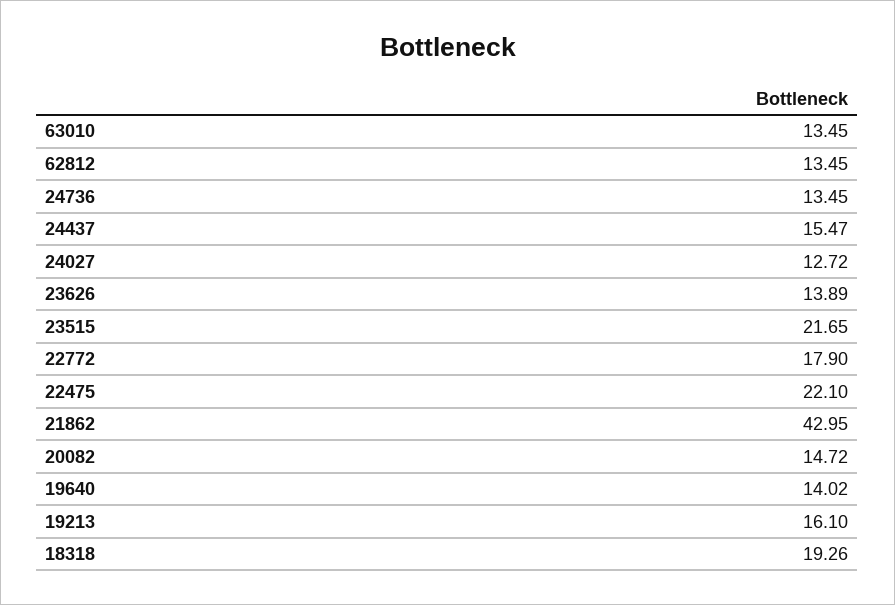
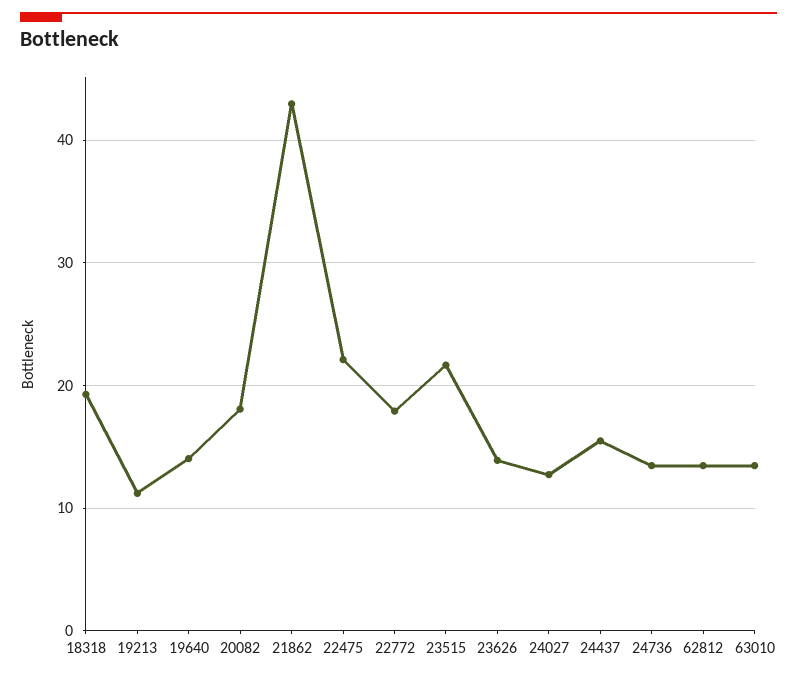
  {
    "63010": 13.45,
    "62812": 13.45,
    "24736": 13.45,
    "24437": 15.47,
    "24027": 12.72,
    "23626": 13.89,
    "23515": 21.65,
    "22772": 17.9,
    "22475": 22.1,
    "21862": 42.95,
-   "20082": 14.72,
+   "20082": 18,
    "19640": 14.02,
-   "19213": 16.1,
+   "19213": 11,
    "18318": 19.26
  }

